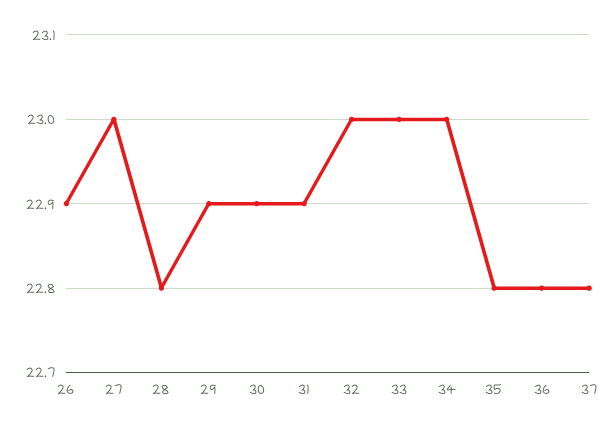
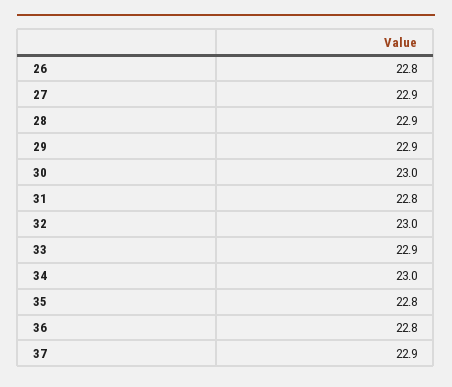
  {
-   "26": 22.9,
+   "26": 22.8,
-   "27": 23,
+   "27": 22.9,
-   "28": 22.8,
+   "28": 22.9,
    "29": 22.9,
-   "30": 22.9,
+   "30": 23,
-   "31": 22.9,
+   "31": 22.8,
    "32": 23,
-   "33": 23,
+   "33": 22.9,
    "34": 23,
    "35": 22.8,
    "36": 22.8,
-   "37": 22.8
+   "37": 22.9
  }

